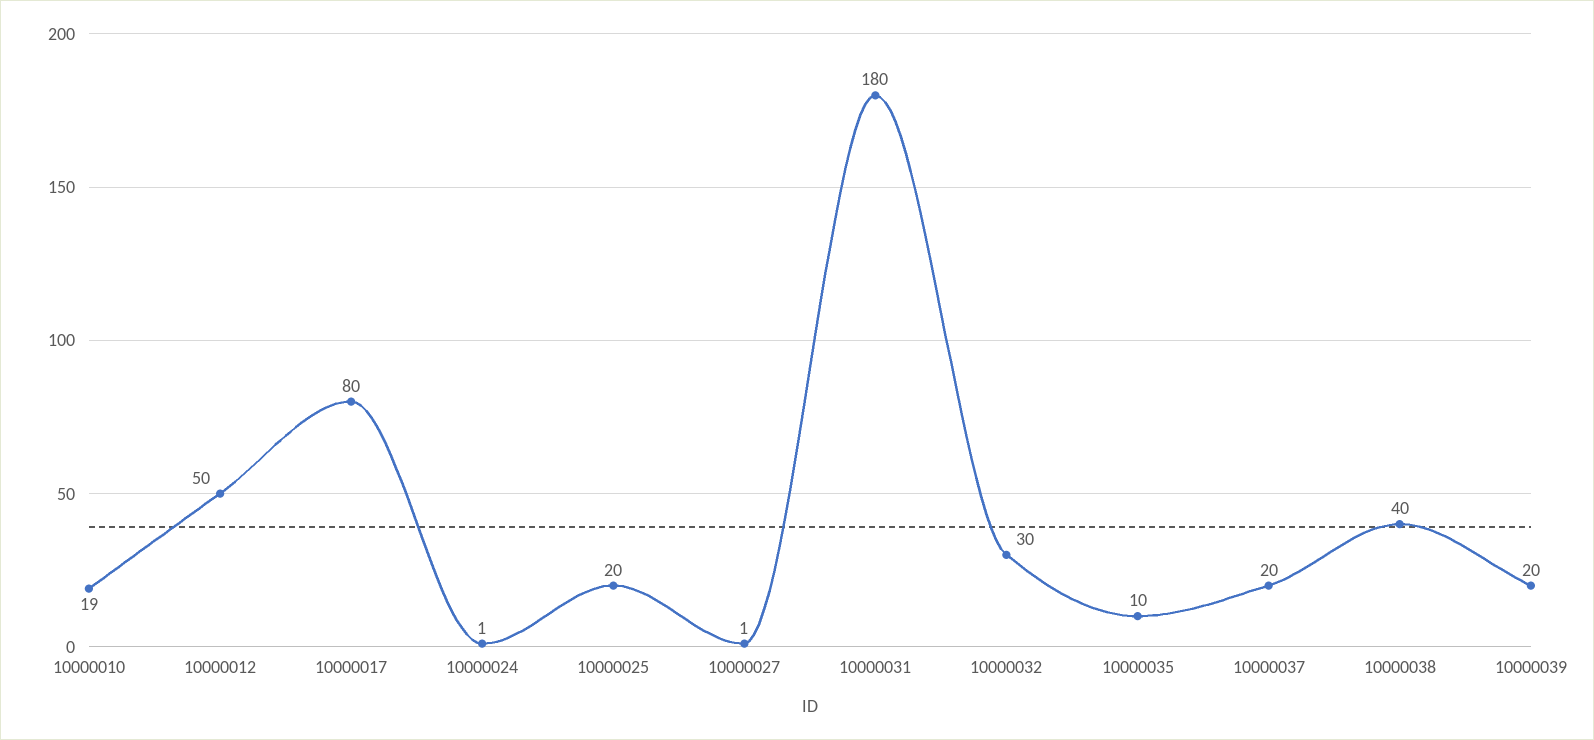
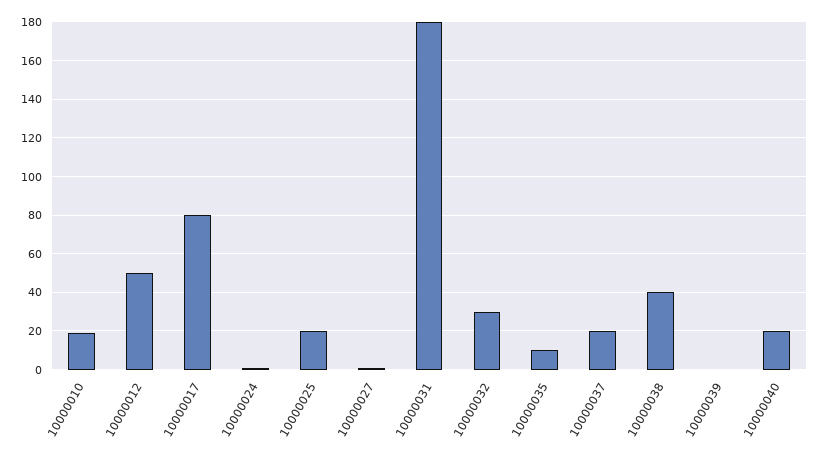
  {
    "10000010": 19,
    "10000012": 50,
    "10000017": 80,
    "10000024": 1,
    "10000025": 20,
    "10000027": 1,
    "10000031": 180,
    "10000032": 30,
    "10000035": 10,
    "10000037": 20,
    "10000038": 40,
-   "10000039": 20
+   "10000039": 0,
+   "10000040": 20
  }

